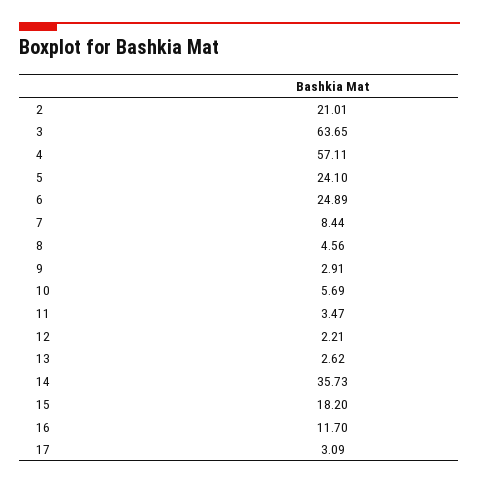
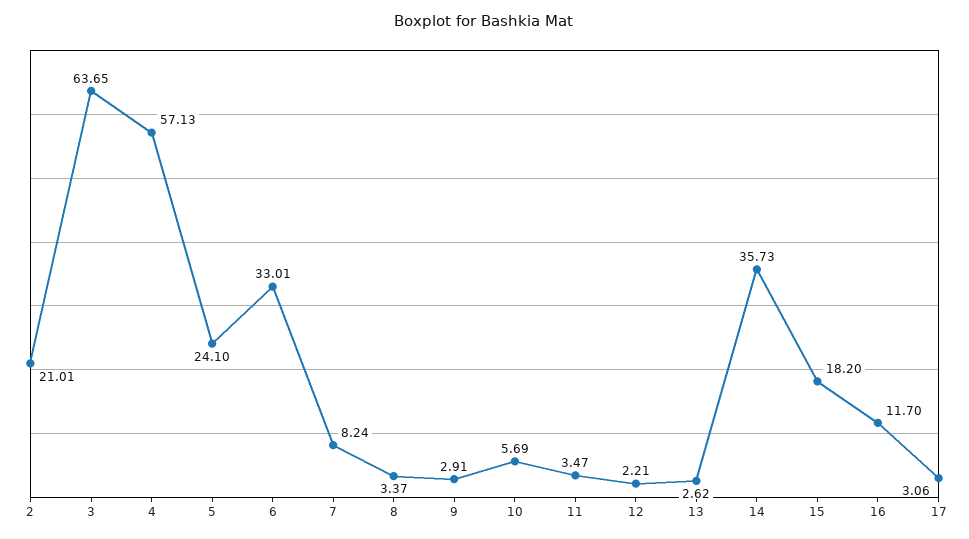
  {
    "2": 21.01,
    "3": 63.65,
-   "4": 57.11,
+   "4": 57.13,
    "5": 24.1,
-   "6": 24.89,
+   "6": 33.01,
-   "7": 8.44,
+   "7": 8.24,
-   "8": 4.56,
+   "8": 3.37,
    "9": 2.91,
    "10": 5.69,
    "11": 3.47,
    "12": 2.21,
    "13": 2.62,
    "14": 35.73,
    "15": 18.2,
    "16": 11.7,
-   "17": 3.09
+   "17": 3.06
  }

